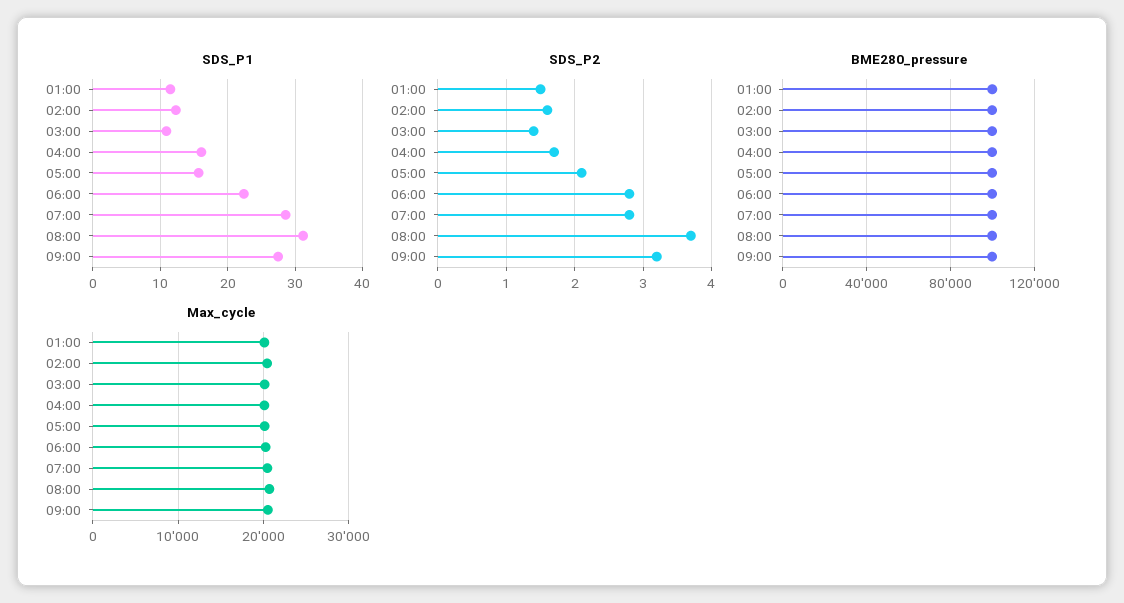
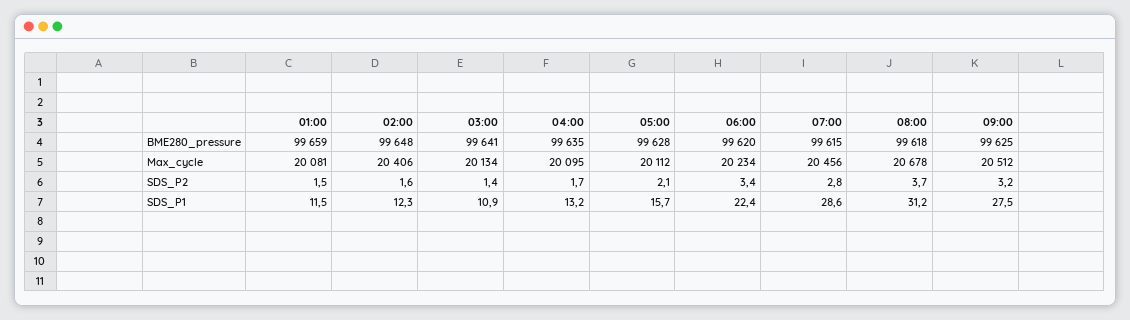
  {
    "SDS_P1": {
      "01:00": 11.5,
      "02:00": 12.3,
      "03:00": 10.9,
-     "04:00": 16,
+     "04:00": 13.2,
      "05:00": 15.7,
      "06:00": 22.4,
      "07:00": 28.6,
      "08:00": 31.2,
      "09:00": 27.5
    },
    "SDS_P2": {
      "01:00": 1.5,
      "02:00": 1.6,
      "03:00": 1.4,
      "04:00": 1.7,
      "05:00": 2.1,
-     "06:00": 2.8,
+     "06:00": 3.4,
      "07:00": 2.8,
      "08:00": 3.7,
      "09:00": 3.2
    },
    "BME280_pressure": {
      "01:00": 99659,
      "02:00": 99648,
      "03:00": 99641,
      "04:00": 99635,
      "05:00": 99628,
      "06:00": 99620,
      "07:00": 99615,
      "08:00": 99618,
      "09:00": 99625
    },
    "Max_cycle": {
      "01:00": 20081,
      "02:00": 20406,
      "03:00": 20134,
      "04:00": 20095,
      "05:00": 20112,
      "06:00": 20234,
      "07:00": 20456,
      "08:00": 20678,
      "09:00": 20512
    }
  }

